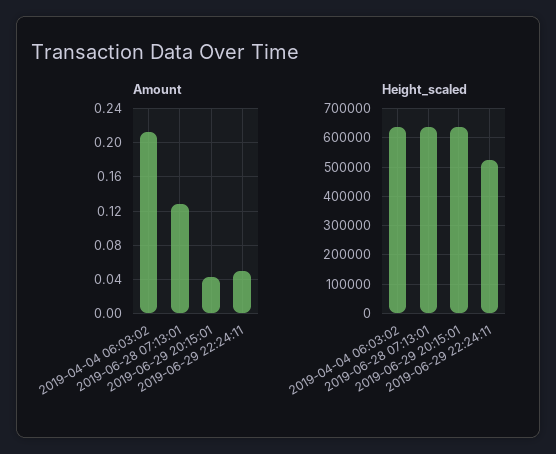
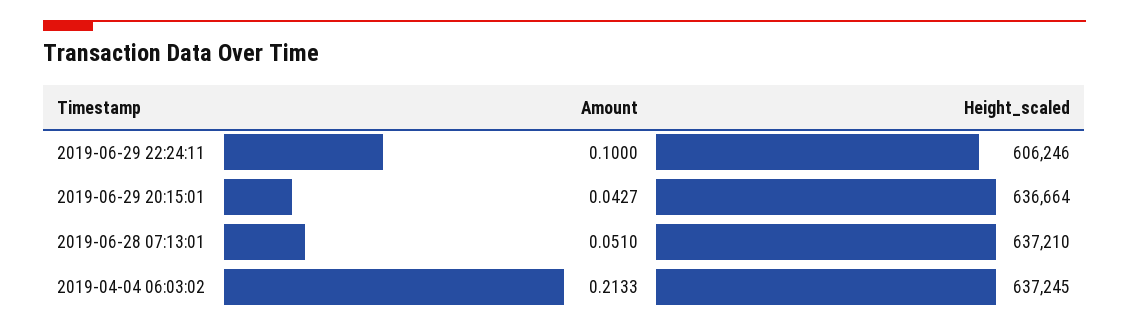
  {
    "Amount": {
      "2019-04-04 06:03:02": 0.2133,
-     "2019-06-28 07:13:01": 0.13,
+     "2019-06-28 07:13:01": 0.051,
      "2019-06-29 20:15:01": 0.0427,
-     "2019-06-29 22:24:11": 0.05
+     "2019-06-29 22:24:11": 0.1
    },
    "Height_scaled": {
      "2019-04-04 06:03:02": 637245,
      "2019-06-28 07:13:01": 637210,
      "2019-06-29 20:15:01": 636664,
-     "2019-06-29 22:24:11": 525000
+     "2019-06-29 22:24:11": 606246
    }
  }

